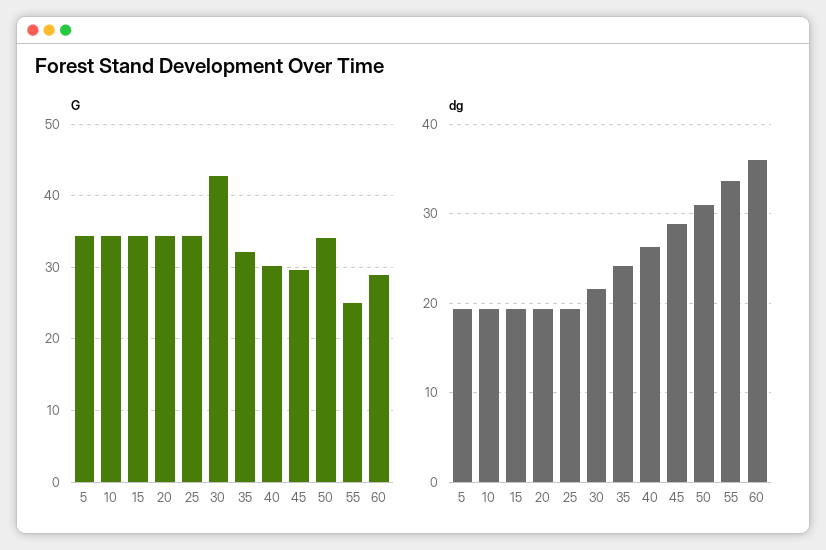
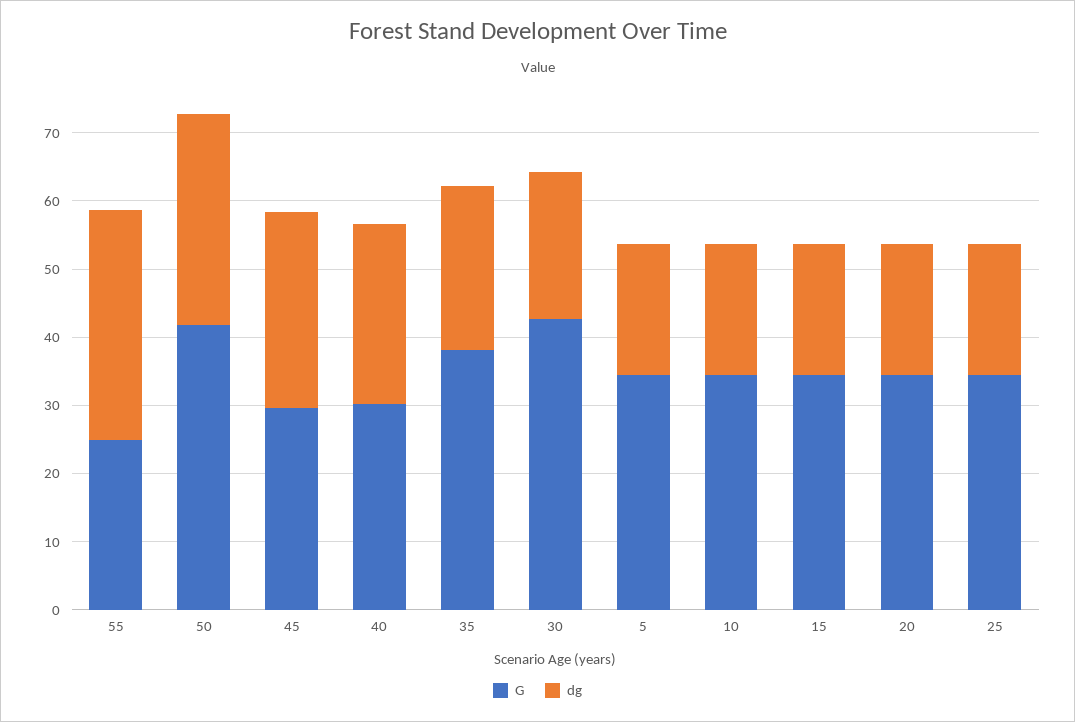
  {
    "G": {
      "5": 34,
      "10": 34,
      "15": 34,
      "20": 34,
      "25": 34,
      "30": 43,
-     "35": 32,
+     "35": 38,
      "40": 30,
      "45": 30,
-     "50": 34,
+     "50": 42,
-     "55": 25,
+     "55": 25
-     "60": 29
    },
    "dg": {
      "5": 19,
      "10": 19,
      "15": 19,
      "20": 19,
      "25": 19,
      "30": 22,
      "35": 24,
      "40": 26,
      "45": 29,
      "50": 31,
-     "55": 34,
+     "55": 34
-     "60": 36
    }
  }

